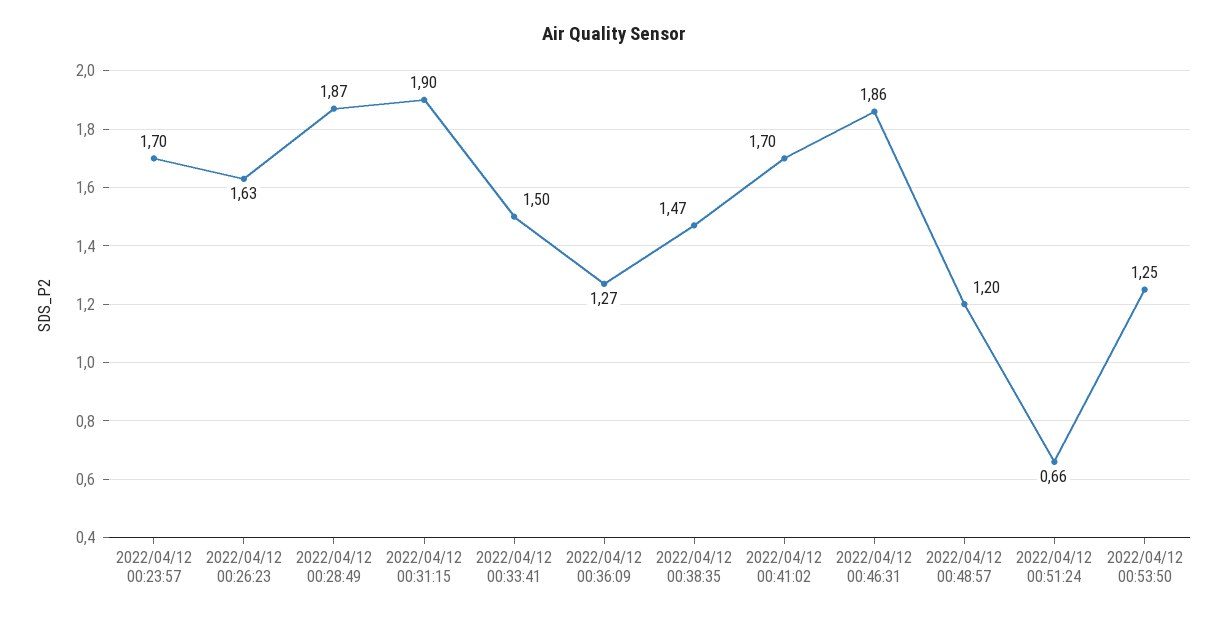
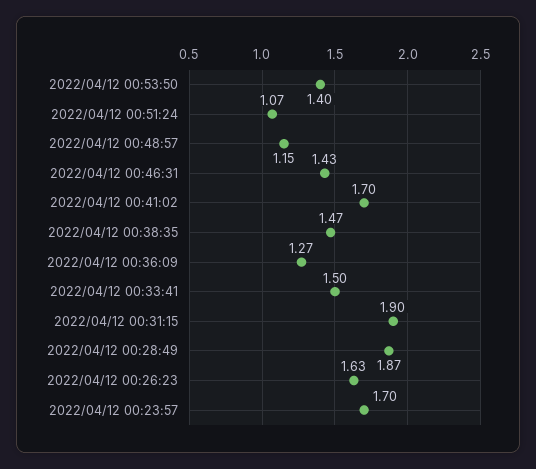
  {
    "2022/04/12 00:23:57": 1.7,
    "2022/04/12 00:26:23": 1.63,
    "2022/04/12 00:28:49": 1.87,
    "2022/04/12 00:31:15": 1.9,
    "2022/04/12 00:33:41": 1.5,
    "2022/04/12 00:36:09": 1.27,
    "2022/04/12 00:38:35": 1.47,
    "2022/04/12 00:41:02": 1.7,
-   "2022/04/12 00:46:31": 1.86,
+   "2022/04/12 00:46:31": 1.43,
-   "2022/04/12 00:48:57": 1.2,
+   "2022/04/12 00:48:57": 1.15,
-   "2022/04/12 00:51:24": 0.66,
+   "2022/04/12 00:51:24": 1.07,
-   "2022/04/12 00:53:50": 1.25
+   "2022/04/12 00:53:50": 1.4
  }

